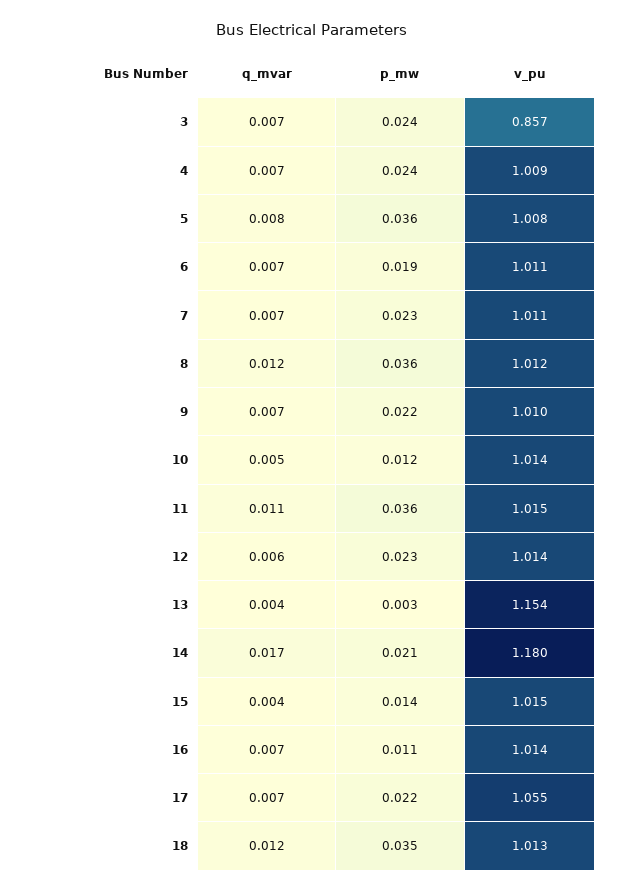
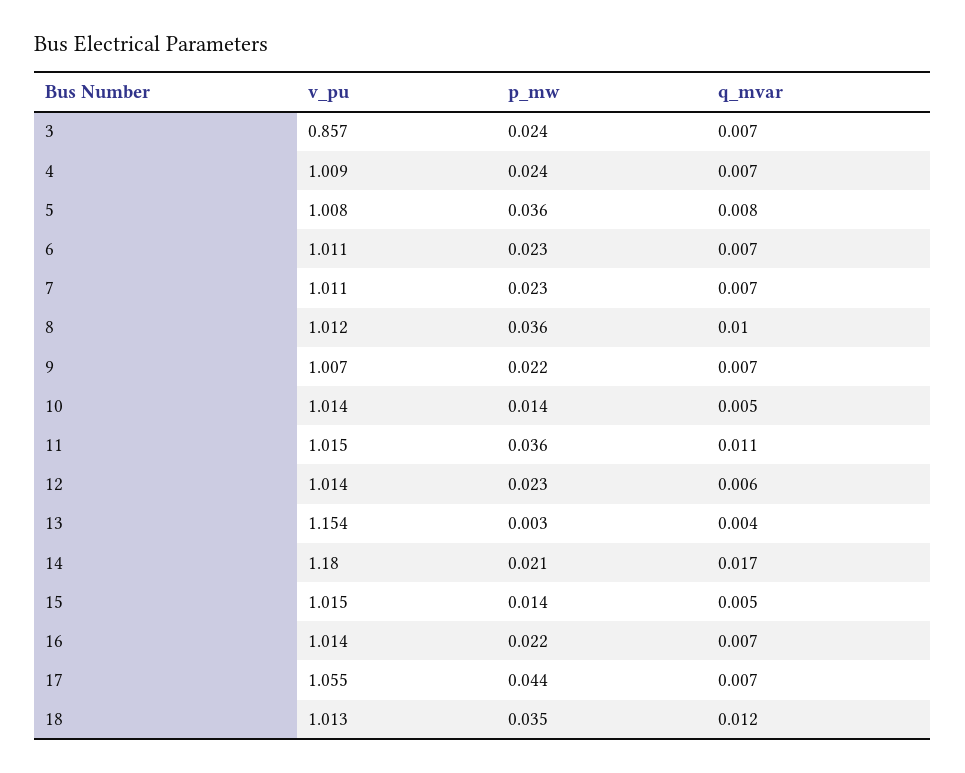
  {
    "q_mvar": {
      "3": 0.007,
      "4": 0.007,
      "5": 0.008,
      "6": 0.007,
      "7": 0.007,
-     "8": 0.012,
+     "8": 0.01,
      "9": 0.007,
      "10": 0.005,
      "11": 0.011,
      "12": 0.006,
      "13": 0.004,
      "14": 0.017,
-     "15": 0.004,
+     "15": 0.005,
      "16": 0.007,
      "17": 0.007,
      "18": 0.012
    },
    "p_mw": {
      "3": 0.024,
      "4": 0.024,
      "5": 0.036,
-     "6": 0.019,
+     "6": 0.023,
      "7": 0.023,
      "8": 0.036,
      "9": 0.022,
-     "10": 0.012,
+     "10": 0.014,
      "11": 0.036,
      "12": 0.023,
      "13": 0.003,
      "14": 0.021,
      "15": 0.014,
-     "16": 0.011,
+     "16": 0.022,
-     "17": 0.022,
+     "17": 0.044,
      "18": 0.035
    },
    "v_pu": {
      "3": 0.857,
      "4": 1.009,
      "5": 1.008,
      "6": 1.011,
      "7": 1.011,
      "8": 1.012,
-     "9": 1.01,
+     "9": 1.007,
      "10": 1.014,
      "11": 1.015,
      "12": 1.014,
      "13": 1.154,
      "14": 1.18,
      "15": 1.015,
      "16": 1.014,
      "17": 1.055,
      "18": 1.013
    }
  }

